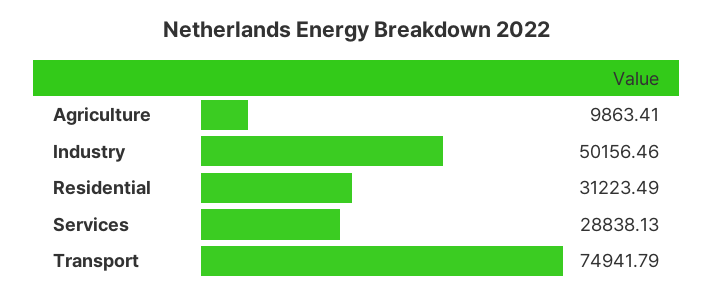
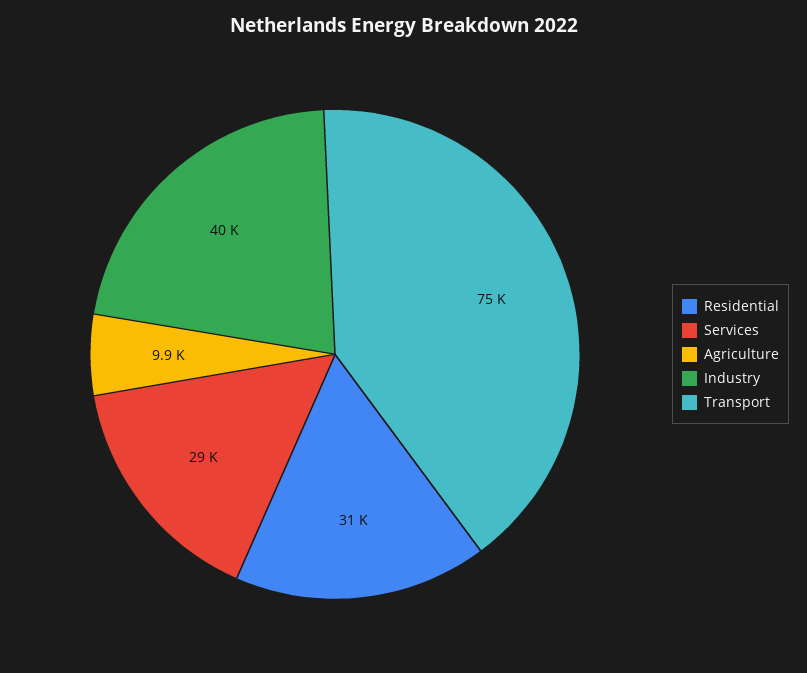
  {
    "Agriculture": 9863.41,
-   "Industry": 50156.46,
+   "Industry": 40000,
    "Residential": 31223.49,
    "Services": 28838.13,
    "Transport": 74941.79
  }

